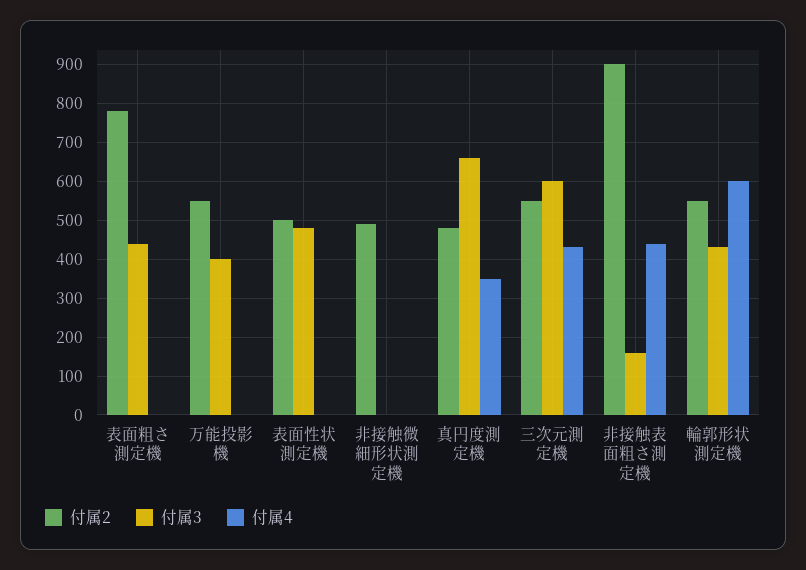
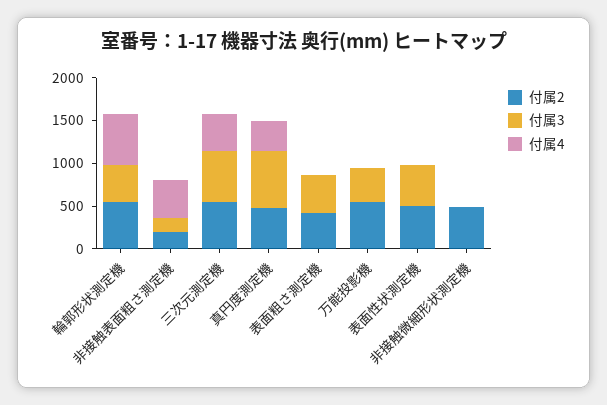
  {
    "付属2": {
-     "表面粗さ測定機": 780,
+     "表面粗さ測定機": 400,
      "万能投影機": 560,
      "表面性状測定機": 500,
      "非接触微細形状測定機": 500,
      "真円度測定機": 480,
      "三次元測定機": 560,
-     "非接触表面粗さ測定機": 900,
+     "非接触表面粗さ測定機": 200,
      "輪郭形状測定機": 560
    },
    "付属3": {
      "表面粗さ測定機": 440,
      "万能投影機": 400,
      "表面性状測定機": 480,
      "非接触微細形状測定機": 0,
      "真円度測定機": 660,
      "三次元測定機": 600,
      "非接触表面粗さ測定機": 160,
      "輪郭形状測定機": 440
    },
    "付属4": {
      "表面粗さ測定機": 0,
      "万能投影機": 0,
      "表面性状測定機": 0,
      "非接触微細形状測定機": 0,
      "真円度測定機": 360,
      "三次元測定機": 440,
      "非接触表面粗さ測定機": 440,
      "輪郭形状測定機": 600
    }
  }

